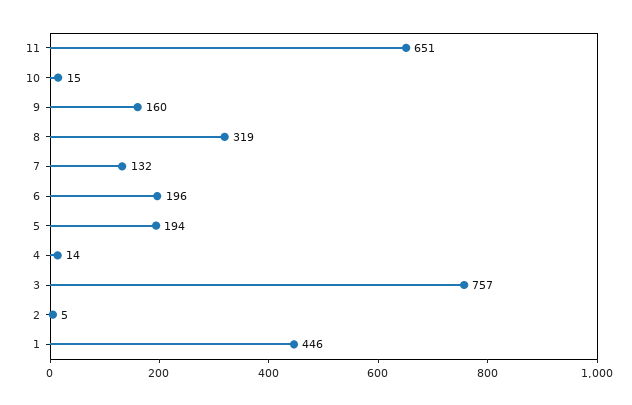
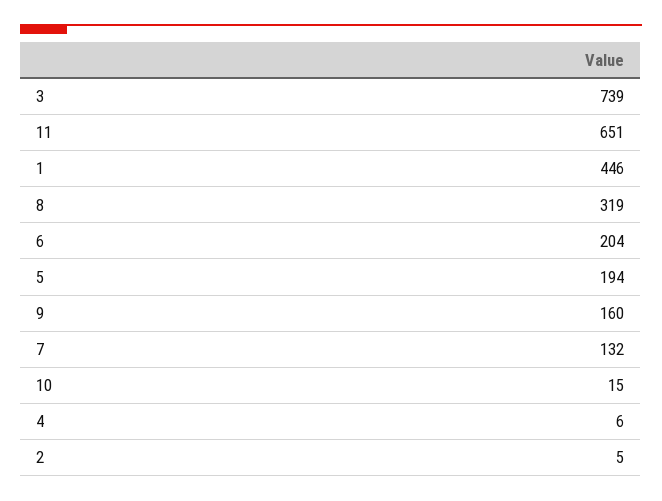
  {
    "11": 651,
    "10": 15,
    "9": 160,
    "8": 319,
    "7": 132,
-   "6": 196,
+   "6": 204,
    "5": 194,
-   "4": 14,
+   "4": 6,
-   "3": 757,
+   "3": 739,
    "2": 5,
    "1": 446
  }

